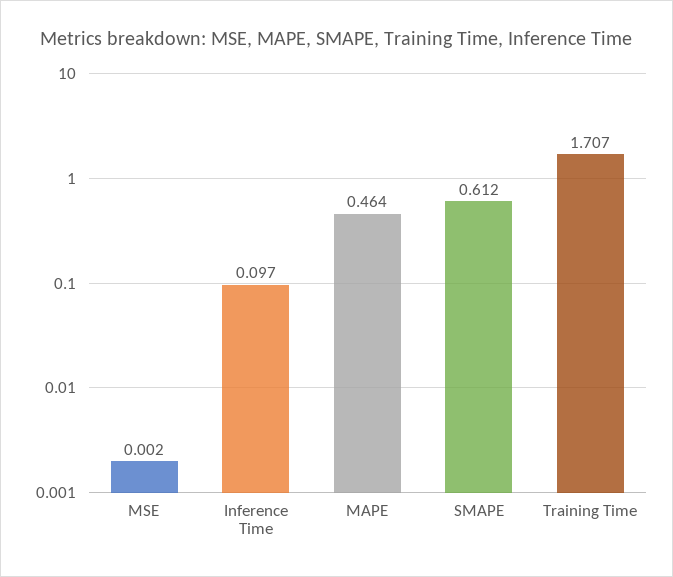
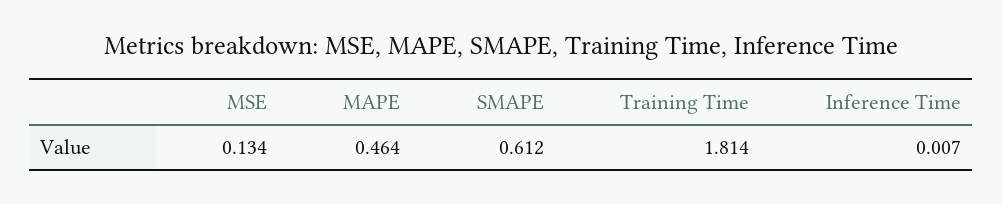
  {
-   "MSE": 0.002,
+   "MSE": 0.134,
-   "Inference Time": 0.097,
+   "Inference Time": 0.007,
    "MAPE": 0.464,
    "SMAPE": 0.612,
-   "Training Time": 1.707
+   "Training Time": 1.814
  }

